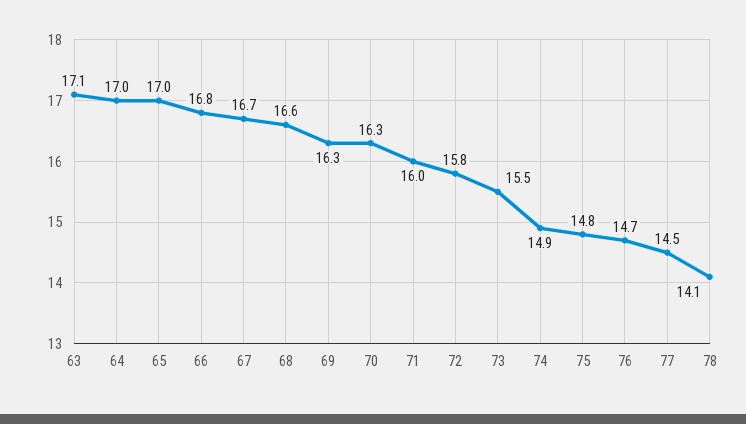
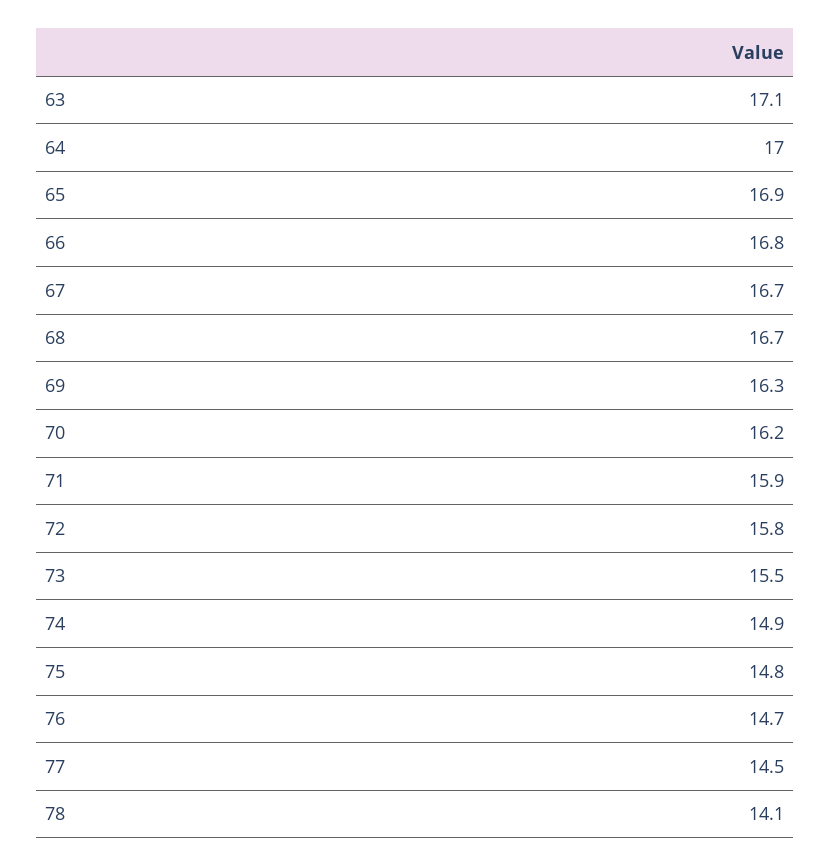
  {
    "63": 17.1,
    "64": 17,
-   "65": 17,
+   "65": 16.9,
    "66": 16.8,
    "67": 16.7,
-   "68": 16.6,
+   "68": 16.7,
    "69": 16.3,
-   "70": 16.3,
+   "70": 16.2,
-   "71": 16,
+   "71": 15.9,
    "72": 15.8,
    "73": 15.5,
    "74": 14.9,
    "75": 14.8,
    "76": 14.7,
    "77": 14.5,
    "78": 14.1
  }

